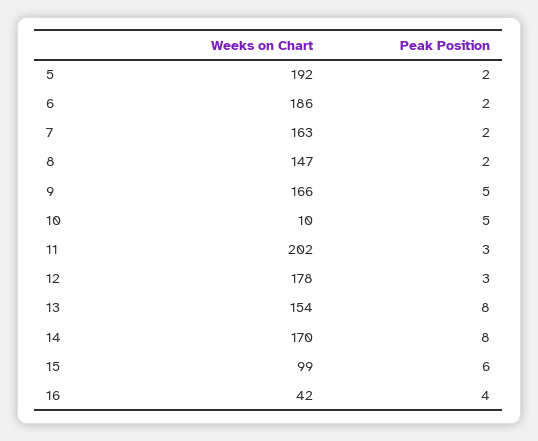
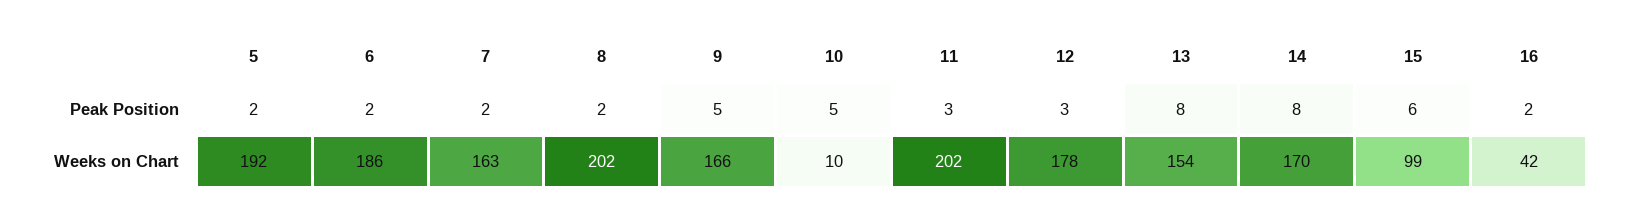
  {
    "Weeks on Chart": {
      "5": 192,
      "6": 186,
      "7": 163,
-     "8": 147,
+     "8": 202,
      "9": 166,
      "10": 10,
      "11": 202,
      "12": 178,
      "13": 154,
      "14": 170,
      "15": 99,
      "16": 42
    },
    "Peak Position": {
      "5": 2,
      "6": 2,
      "7": 2,
      "8": 2,
      "9": 5,
      "10": 5,
      "11": 3,
      "12": 3,
      "13": 8,
      "14": 8,
      "15": 6,
-     "16": 4
+     "16": 2
    }
  }

